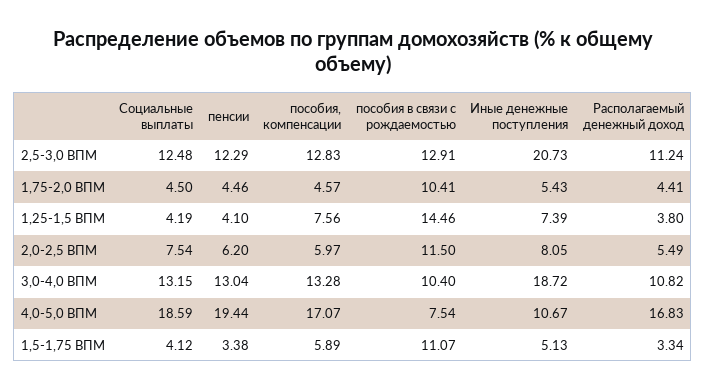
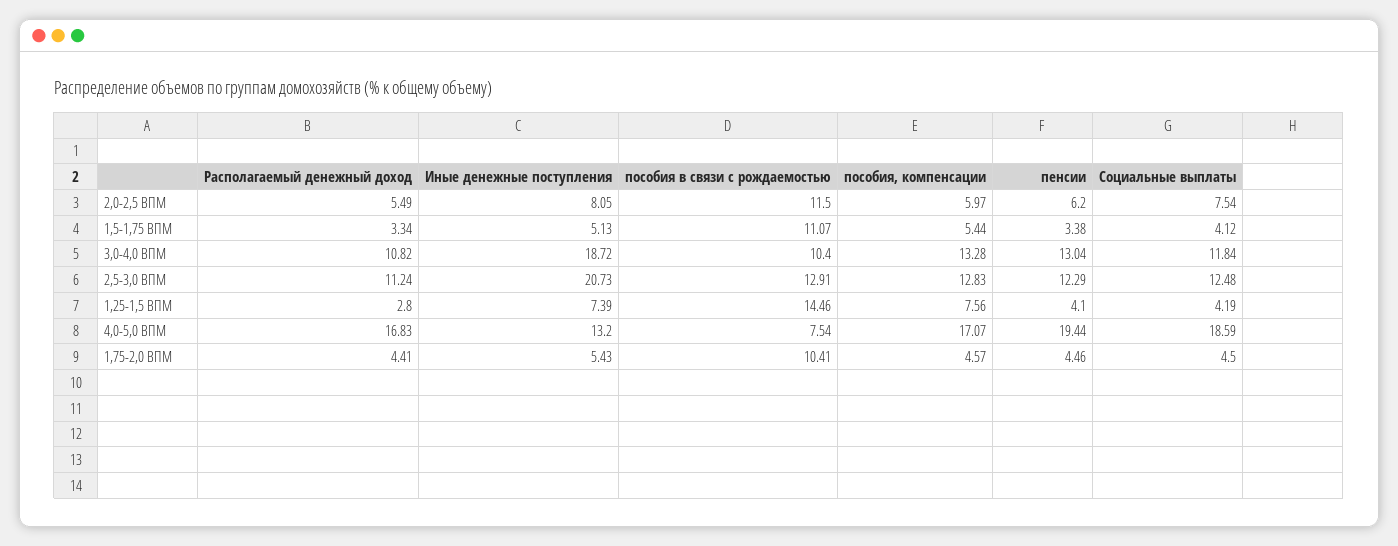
  {
    "Социальные выплаты": {
      "2,5-3,0 ВПМ": 12.48,
      "1,75-2,0 ВПМ": 4.5,
      "1,25-1,5 ВПМ": 4.19,
      "2,0-2,5 ВПМ": 7.54,
-     "3,0-4,0 ВПМ": 13.15,
+     "3,0-4,0 ВПМ": 11.84,
      "4,0-5,0 ВПМ": 18.59,
      "1,5-1,75 ВПМ": 4.12
    },
    "пенсии": {
      "2,5-3,0 ВПМ": 12.29,
      "1,75-2,0 ВПМ": 4.46,
      "1,25-1,5 ВПМ": 4.1,
      "2,0-2,5 ВПМ": 6.2,
      "3,0-4,0 ВПМ": 13.04,
      "4,0-5,0 ВПМ": 19.44,
      "1,5-1,75 ВПМ": 3.38
    },
    "пособия, компенсации": {
      "2,5-3,0 ВПМ": 12.83,
      "1,75-2,0 ВПМ": 4.57,
      "1,25-1,5 ВПМ": 7.56,
      "2,0-2,5 ВПМ": 5.97,
      "3,0-4,0 ВПМ": 13.28,
      "4,0-5,0 ВПМ": 17.07,
-     "1,5-1,75 ВПМ": 5.89
+     "1,5-1,75 ВПМ": 5.44
    },
    "пособия в связи с рождаемостью": {
      "2,5-3,0 ВПМ": 12.91,
      "1,75-2,0 ВПМ": 10.41,
      "1,25-1,5 ВПМ": 14.46,
      "2,0-2,5 ВПМ": 11.5,
      "3,0-4,0 ВПМ": 10.4,
      "4,0-5,0 ВПМ": 7.54,
      "1,5-1,75 ВПМ": 11.07
    },
    "Иные денежные поступления": {
      "2,5-3,0 ВПМ": 20.73,
      "1,75-2,0 ВПМ": 5.43,
      "1,25-1,5 ВПМ": 7.39,
      "2,0-2,5 ВПМ": 8.05,
      "3,0-4,0 ВПМ": 18.72,
-     "4,0-5,0 ВПМ": 10.67,
+     "4,0-5,0 ВПМ": 13.2,
      "1,5-1,75 ВПМ": 5.13
    },
    "Располагаемый денежный доход": {
      "2,5-3,0 ВПМ": 11.24,
      "1,75-2,0 ВПМ": 4.41,
-     "1,25-1,5 ВПМ": 3.8,
+     "1,25-1,5 ВПМ": 2.8,
      "2,0-2,5 ВПМ": 5.49,
      "3,0-4,0 ВПМ": 10.82,
      "4,0-5,0 ВПМ": 16.83,
      "1,5-1,75 ВПМ": 3.34
    }
  }

